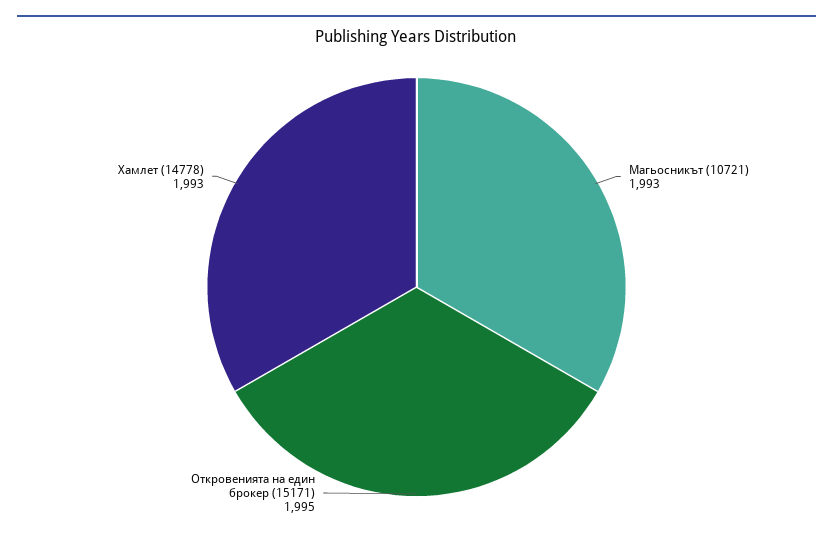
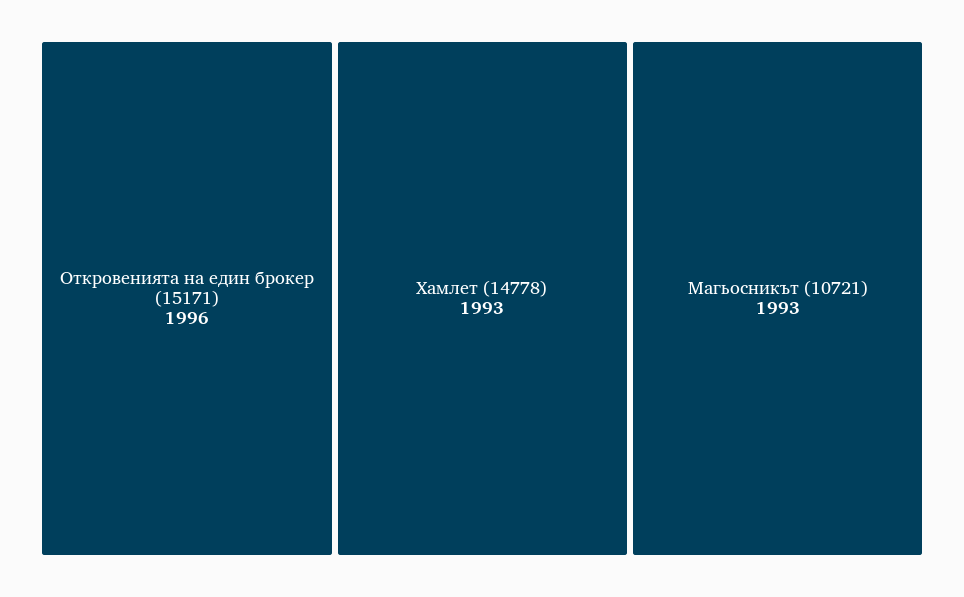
  {
    "Магьосникът (10721)": 1993,
-   "Откровенията на един брокер (15171)": 1995,
+   "Откровенията на един брокер (15171)": 1996,
    "Хамлет (14778)": 1993
  }

